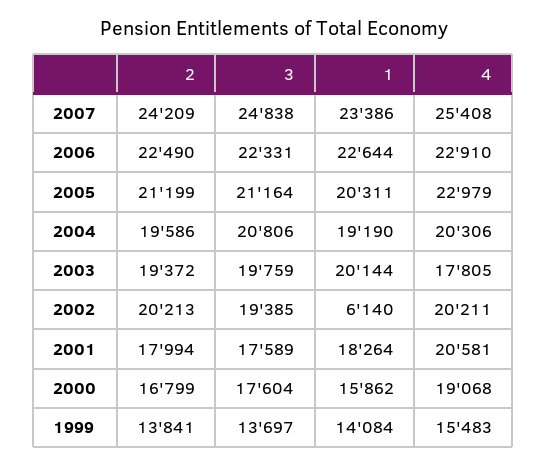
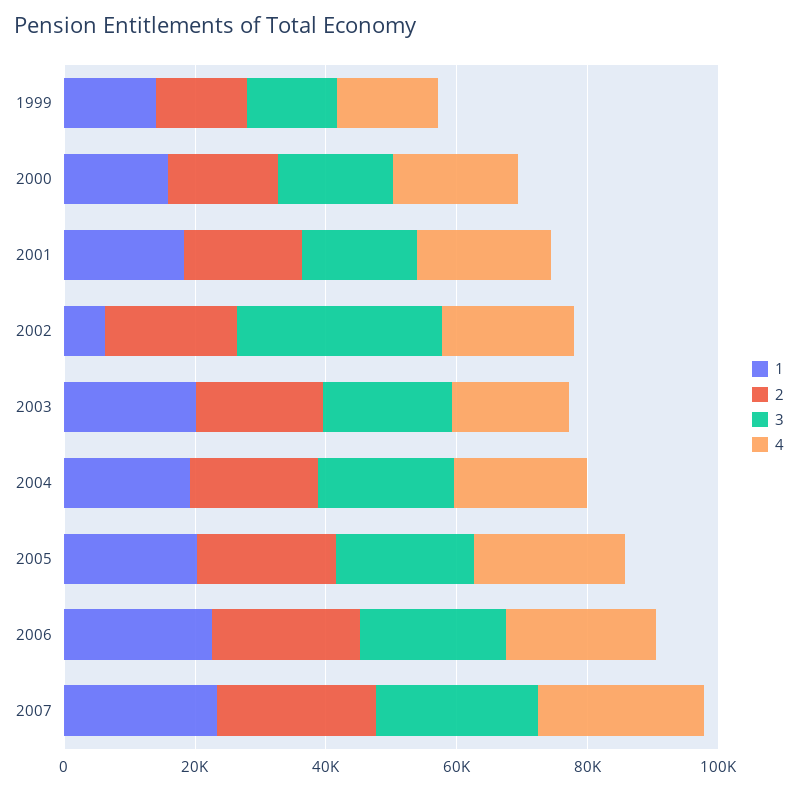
  {
    "2": {
      "2007": 24209,
      "2006": 22490,
      "2005": 21199,
      "2004": 19586,
      "2003": 19372,
      "2002": 20213,
      "2001": 17994,
      "2000": 16799,
      "1999": 13841
    },
    "3": {
      "2007": 24838,
      "2006": 22331,
      "2005": 21164,
      "2004": 20806,
      "2003": 19759,
-     "2002": 19385,
+     "2002": 30000,
      "2001": 17589,
      "2000": 17604,
      "1999": 13697
    },
    "1": {
      "2007": 23386,
      "2006": 22644,
      "2005": 20311,
      "2004": 19190,
      "2003": 20144,
      "2002": 6140,
      "2001": 18264,
      "2000": 15862,
      "1999": 14084
    },
    "4": {
      "2007": 25408,
      "2006": 22910,
      "2005": 22979,
      "2004": 20306,
      "2003": 17805,
      "2002": 20211,
      "2001": 20581,
      "2000": 19068,
      "1999": 15483
    }
  }

